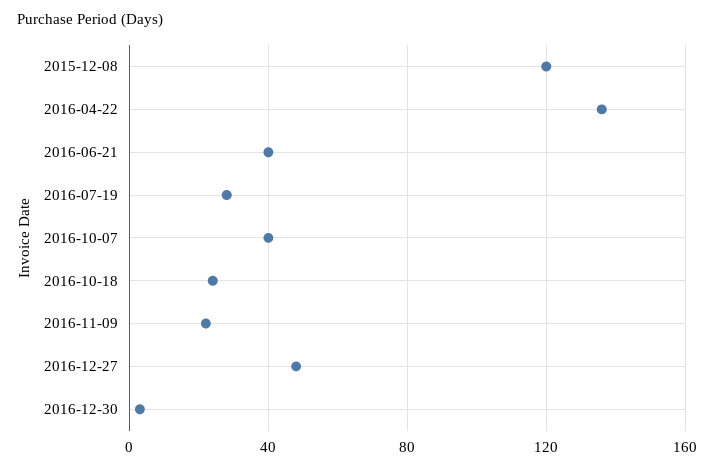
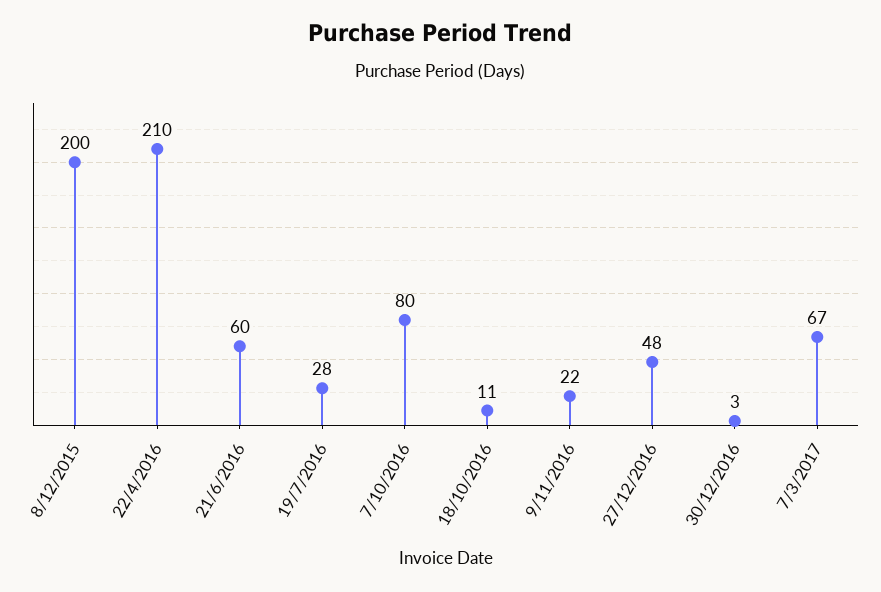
  {
-   "2015-12-08": 120,
+   "2015-12-08": 200,
-   "2016-04-22": 135,
+   "2016-04-22": 210,
-   "2016-06-21": 40,
+   "2016-06-21": 60,
    "2016-07-19": 28,
-   "2016-10-07": 40,
+   "2016-10-07": 80,
-   "2016-10-18": 25,
+   "2016-10-18": 11,
    "2016-11-09": 22,
    "2016-12-27": 48,
-   "2016-12-30": 3
+   "2016-12-30": 3,
+   "7/3/2017": 67
  }

